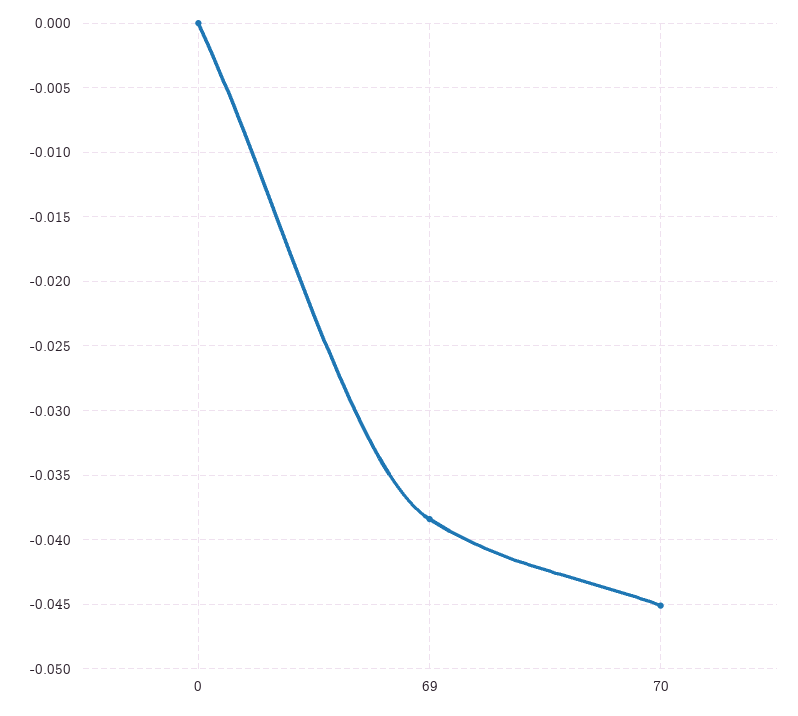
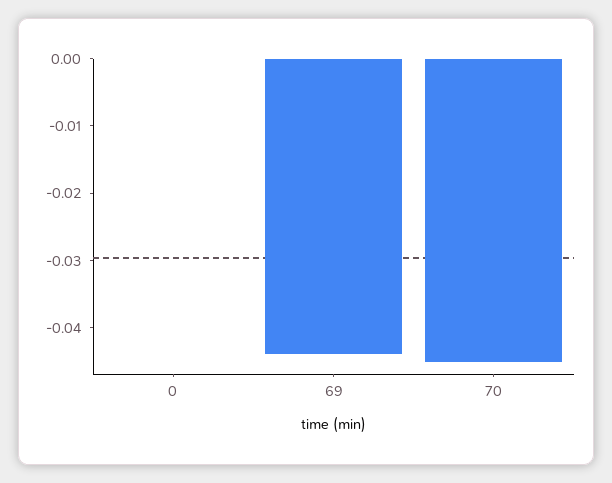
  {
    "0": 0,
-   "69": -0.0385,
+   "69": -0.044,
    "70": -0.045
  }

